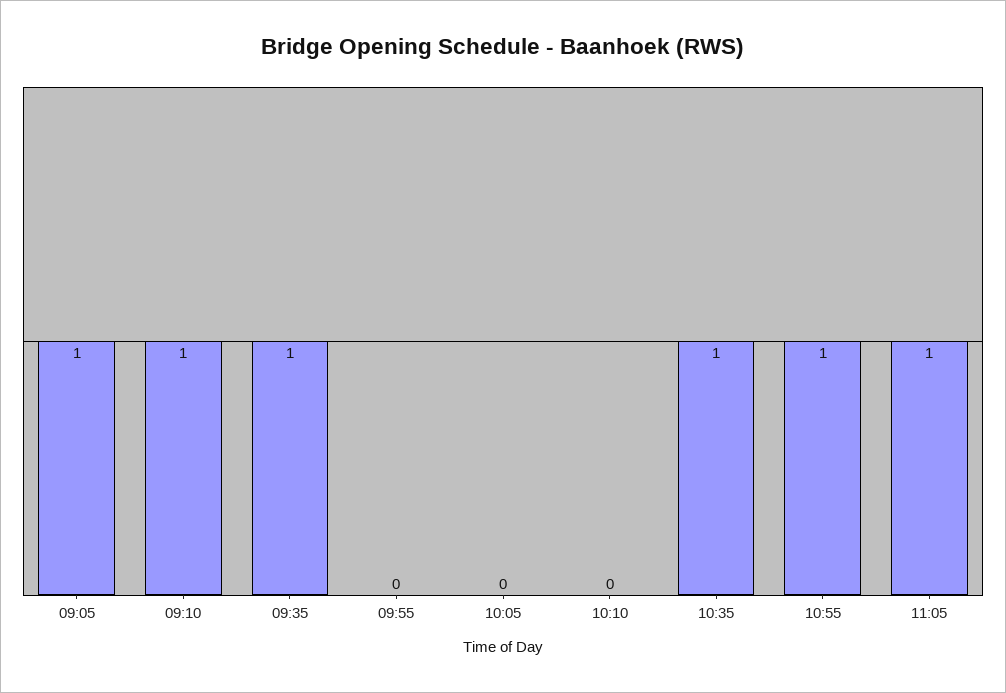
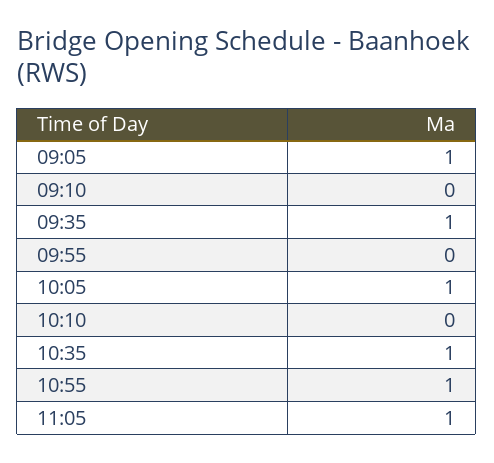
  {
    "09:05": 1,
-   "09:10": 1,
+   "09:10": 0,
    "09:35": 1,
    "09:55": 0,
-   "10:05": 0,
+   "10:05": 1,
    "10:10": 0,
    "10:35": 1,
    "10:55": 1,
    "11:05": 1
  }

